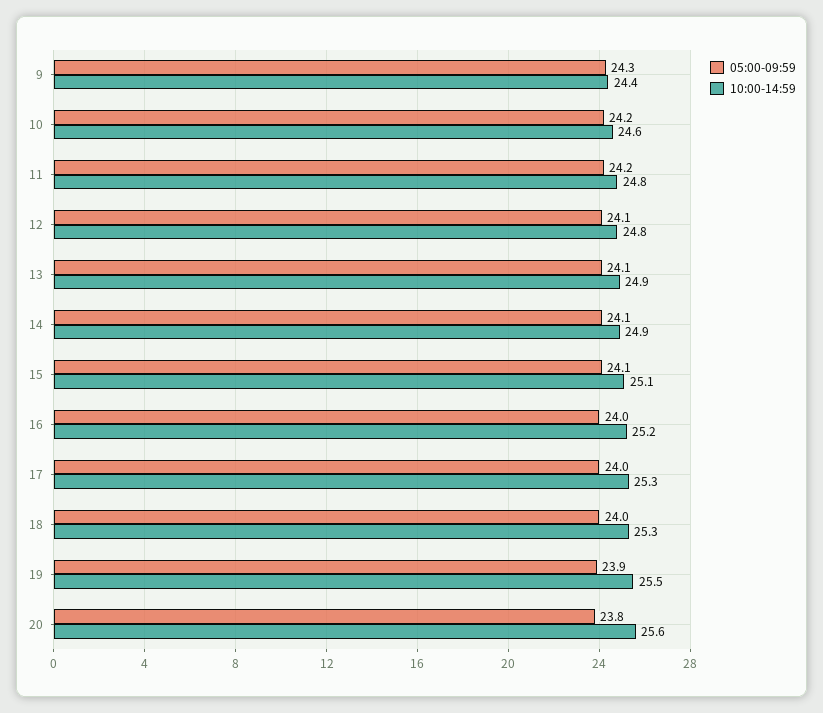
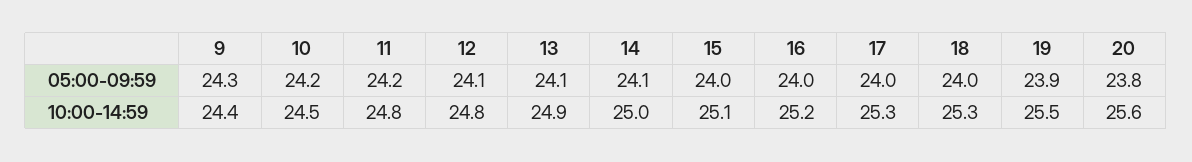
  {
    "05:00-09:59": {
      "9": 24.3,
      "10": 24.2,
      "11": 24.2,
      "12": 24.1,
      "13": 24.1,
      "14": 24.1,
-     "15": 24.1,
+     "15": 24,
      "16": 24,
      "17": 24,
      "18": 24,
      "19": 23.9,
      "20": 23.8
    },
    "10:00-14:59": {
      "9": 24.4,
-     "10": 24.6,
+     "10": 24.5,
      "11": 24.8,
      "12": 24.8,
      "13": 24.9,
-     "14": 24.9,
+     "14": 25,
      "15": 25.1,
      "16": 25.2,
      "17": 25.3,
      "18": 25.3,
      "19": 25.5,
      "20": 25.6
    }
  }

